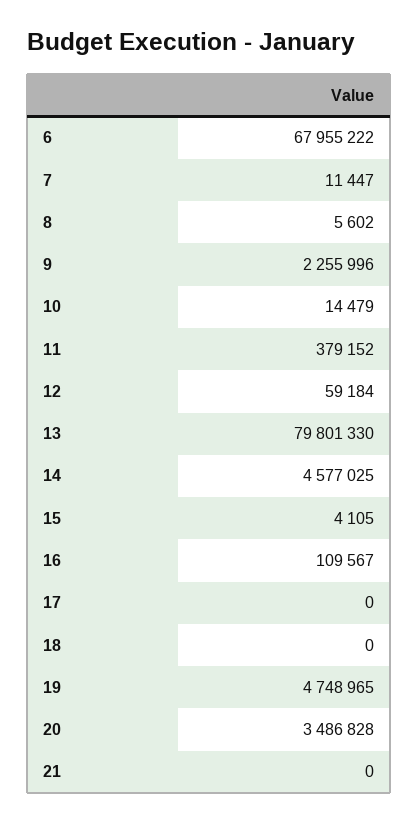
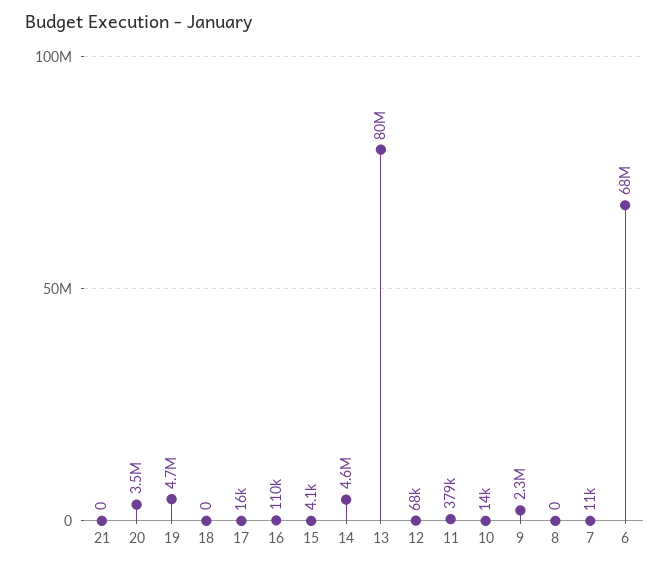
  {
    "6": 67955222,
    "7": 11447,
-   "8": 5602,
+   "8": 0,
    "9": 2255996,
    "10": 14479,
    "11": 379152,
-   "12": 59184,
+   "12": 68000,
    "13": 79801330,
    "14": 4577025,
    "15": 4105,
    "16": 109567,
-   "17": 0,
+   "17": 16000,
    "18": 0,
    "19": 4748965,
    "20": 3486828,
    "21": 0
  }

